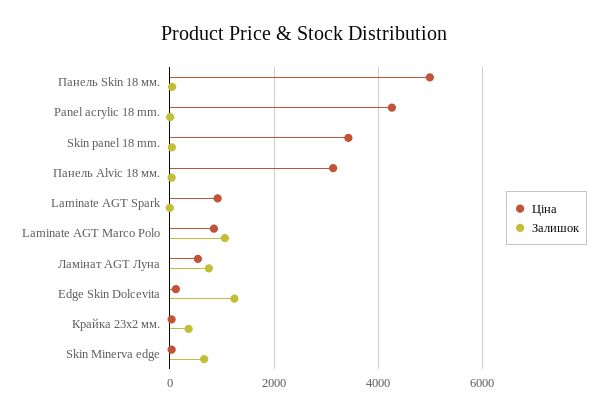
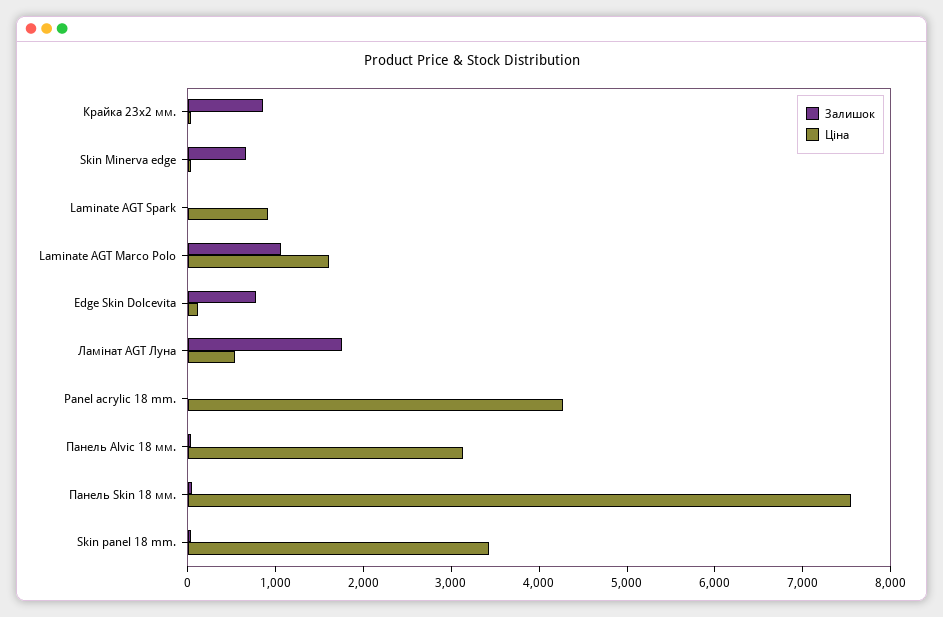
  {
    "Ціна": {
-     "Панель Skin 18 мм.": 5000,
+     "Панель Skin 18 мм.": 7600,
      "Panel acrylic 18 mm.": 4200,
      "Skin panel 18 mm.": 3400,
      "Панель Alvic 18 мм.": 3200,
      "Laminate AGT Spark": 1000,
-     "Laminate AGT Marco Polo": 800,
+     "Laminate AGT Marco Polo": 1600,
      "Ламінат AGT Луна": 600,
      "Edge Skin Dolcevita": 200,
      "Крайка 23x2 мм.": 0,
      "Skin Minerva edge": 0
    },
    "Залишок": {
      "Панель Skin 18 мм.": 0,
      "Panel acrylic 18 mm.": 0,
      "Skin panel 18 mm.": 0,
      "Панель Alvic 18 мм.": 0,
      "Laminate AGT Spark": 0,
      "Laminate AGT Marco Polo": 1000,
-     "Ламінат AGT Луна": 800,
+     "Ламінат AGT Луна": 1800,
-     "Edge Skin Dolcevita": 1200,
+     "Edge Skin Dolcevita": 800,
-     "Крайка 23x2 мм.": 400,
+     "Крайка 23x2 мм.": 800,
      "Skin Minerva edge": 600
    }
  }

